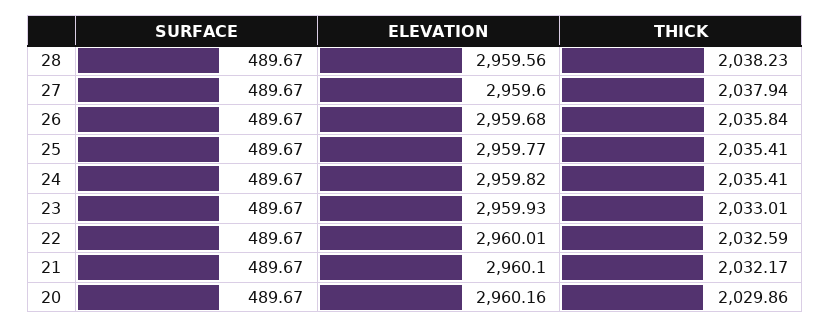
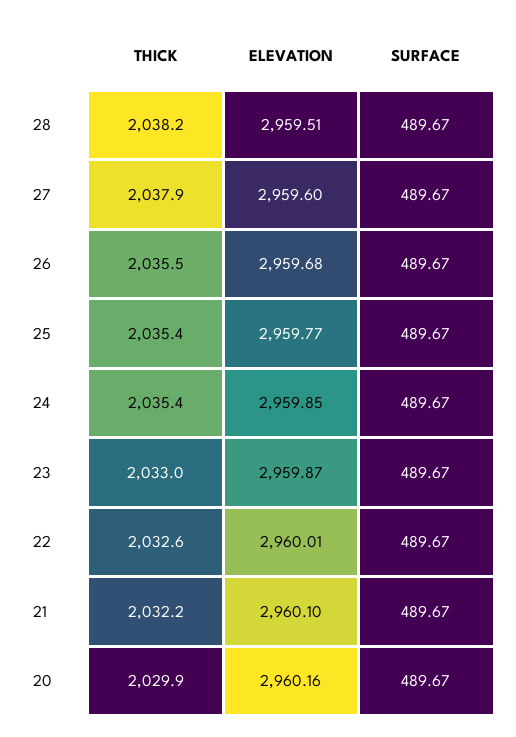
  {
    "SURFACE": {
      "28": 489.67,
      "27": 489.67,
      "26": 489.67,
      "25": 489.67,
      "24": 489.67,
      "23": 489.67,
      "22": 489.67,
      "21": 489.67,
      "20": 489.67
    },
    "ELEVATION": {
-     "28": 2959.56,
+     "28": 2959.51,
      "27": 2959.6,
      "26": 2959.68,
      "25": 2959.77,
-     "24": 2959.82,
+     "24": 2959.85,
-     "23": 2959.93,
+     "23": 2959.87,
      "22": 2960.01,
      "21": 2960.1,
      "20": 2960.16
    },
    "THICK": {
      "28": 2038.23,
      "27": 2037.94,
-     "26": 2035.84,
+     "26": 2035.5,
      "25": 2035.41,
      "24": 2035.41,
      "23": 2033.01,
      "22": 2032.59,
      "21": 2032.17,
      "20": 2029.86
    }
  }

